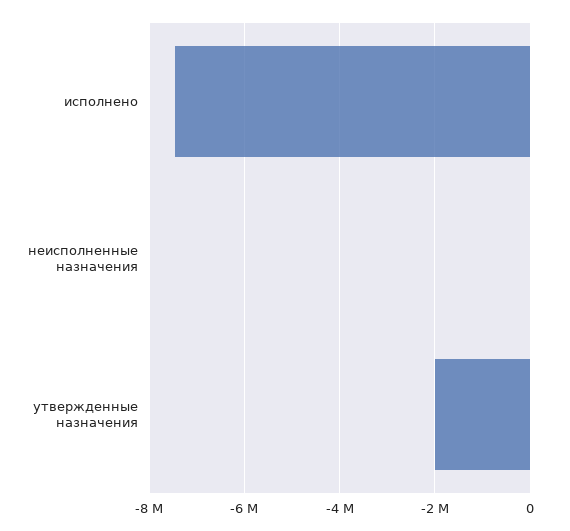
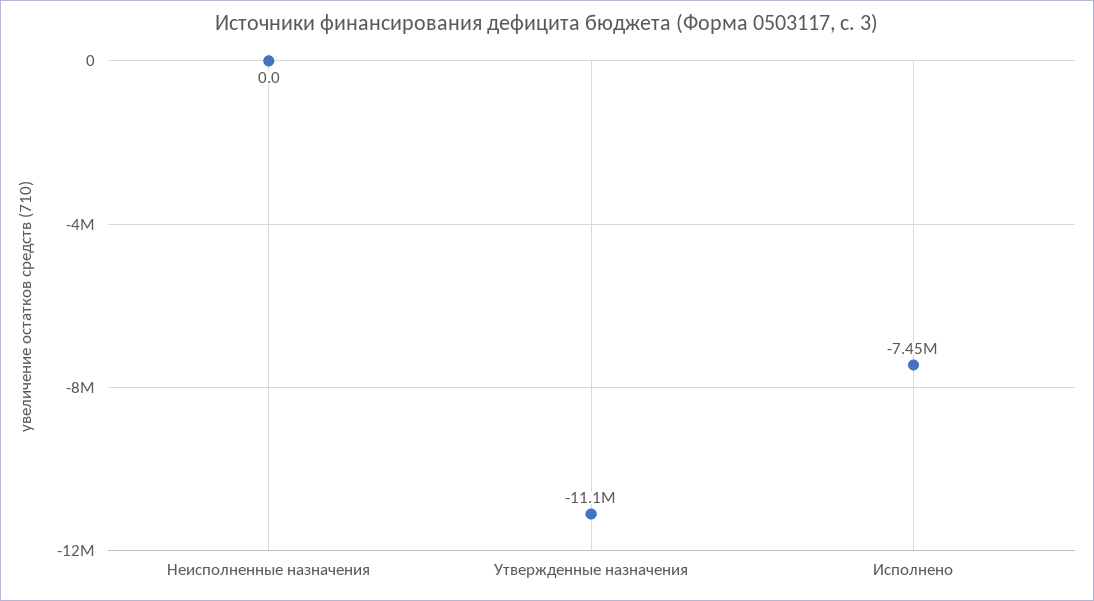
  {
    "исполнено": -7450000,
    "неисполненные назначения": 0,
-   "утвержденные назначения": -2000000
+   "утвержденные назначения": -11100000
  }

